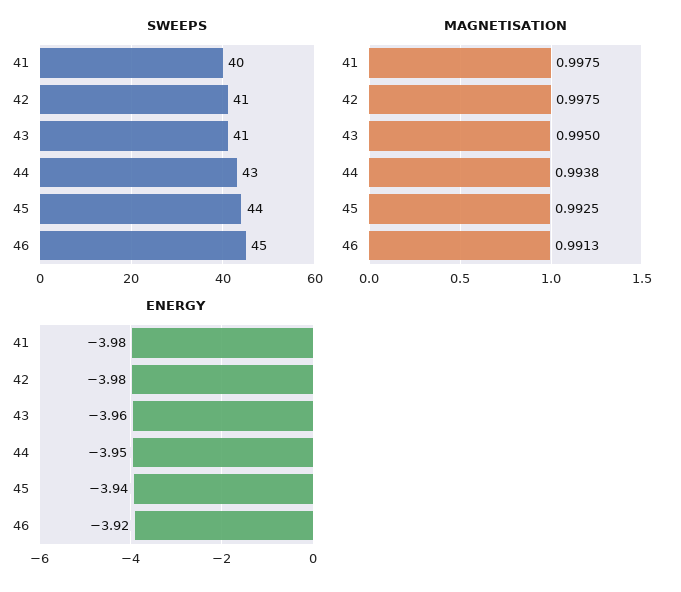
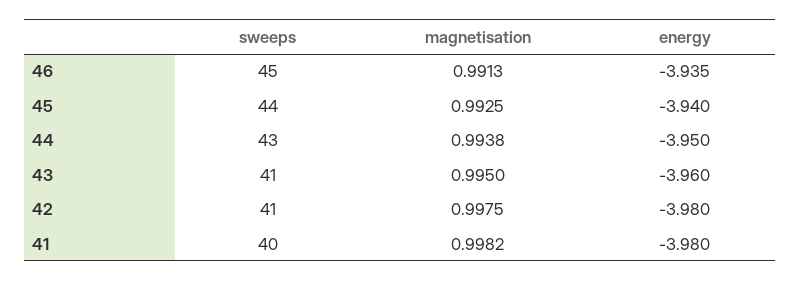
  {
    "SWEEPS": {
      "41": 40,
      "42": 41,
      "43": 41,
      "44": 43,
      "45": 44,
      "46": 45
    },
    "MAGNETISATION": {
-     "41": 0.9975,
+     "41": 0.9982,
      "42": 0.9975,
      "43": 0.995,
      "44": 0.9938,
      "45": 0.9925,
      "46": 0.9913
    },
    "ENERGY": {
      "41": -3.98,
      "42": -3.98,
      "43": -3.96,
      "44": -3.95,
      "45": -3.94,
-     "46": -3.92
+     "46": -3.935
    }
  }

